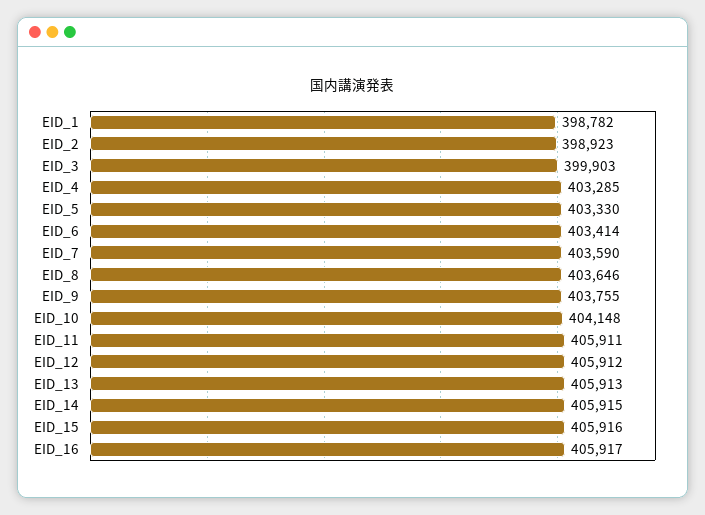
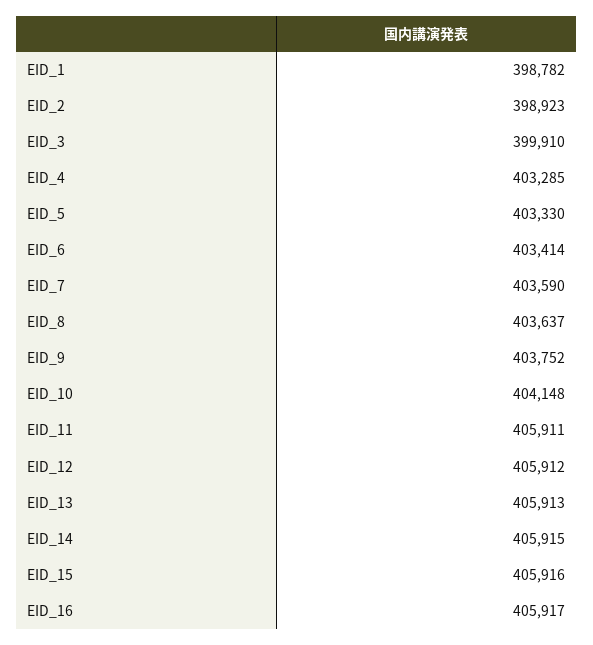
  {
    "EID_1": 398782,
    "EID_2": 398923,
-   "EID_3": 399903,
+   "EID_3": 399910,
    "EID_4": 403285,
    "EID_5": 403330,
    "EID_6": 403414,
    "EID_7": 403590,
-   "EID_8": 403646,
+   "EID_8": 403637,
-   "EID_9": 403755,
+   "EID_9": 403752,
    "EID_10": 404148,
    "EID_11": 405911,
    "EID_12": 405912,
    "EID_13": 405913,
    "EID_14": 405915,
    "EID_15": 405916,
    "EID_16": 405917
  }

